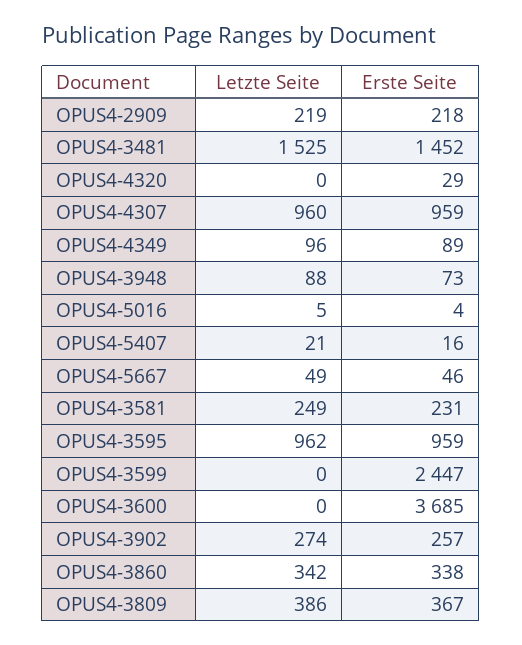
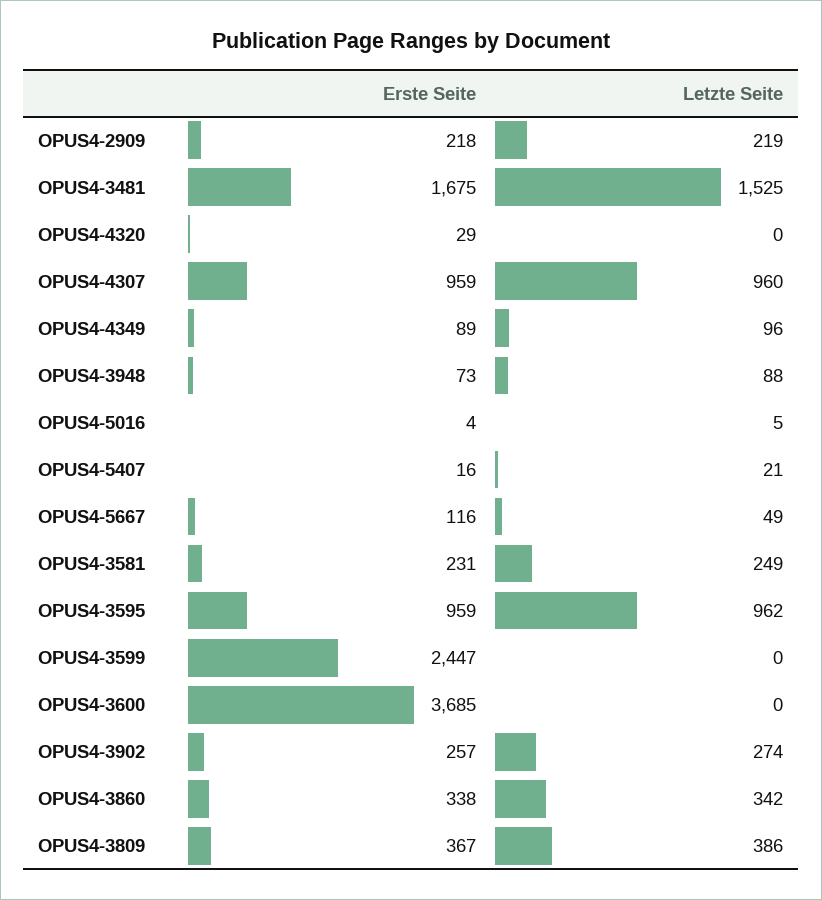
  {
    "Letzte Seite": {
      "OPUS4-2909": 219,
      "OPUS4-3481": 1525,
      "OPUS4-4320": 0,
      "OPUS4-4307": 960,
      "OPUS4-4349": 96,
      "OPUS4-3948": 88,
      "OPUS4-5016": 5,
      "OPUS4-5407": 21,
      "OPUS4-5667": 49,
      "OPUS4-3581": 249,
      "OPUS4-3595": 962,
      "OPUS4-3599": 0,
      "OPUS4-3600": 0,
      "OPUS4-3902": 274,
      "OPUS4-3860": 342,
      "OPUS4-3809": 386
    },
    "Erste Seite": {
      "OPUS4-2909": 218,
-     "OPUS4-3481": 1452,
+     "OPUS4-3481": 1675,
      "OPUS4-4320": 29,
      "OPUS4-4307": 959,
      "OPUS4-4349": 89,
      "OPUS4-3948": 73,
      "OPUS4-5016": 4,
      "OPUS4-5407": 16,
-     "OPUS4-5667": 46,
+     "OPUS4-5667": 116,
      "OPUS4-3581": 231,
      "OPUS4-3595": 959,
      "OPUS4-3599": 2447,
      "OPUS4-3600": 3685,
      "OPUS4-3902": 257,
      "OPUS4-3860": 338,
      "OPUS4-3809": 367
    }
  }

